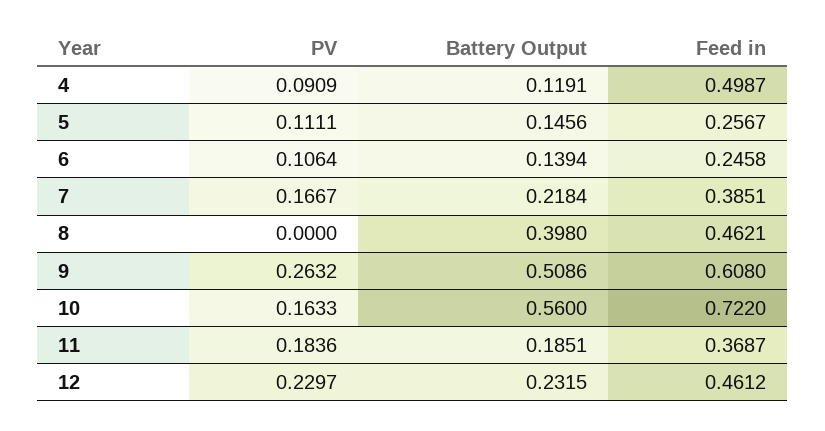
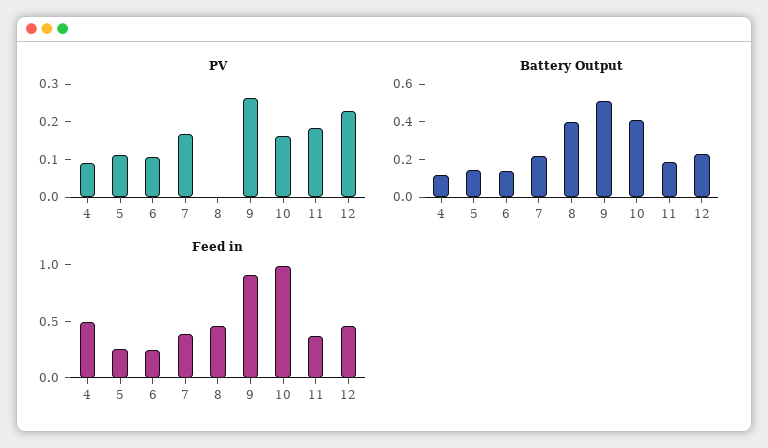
  {
    "PV": {
      "4": 0.0909,
      "5": 0.1111,
      "6": 0.1064,
      "7": 0.1667,
      "8": 0,
      "9": 0.2632,
      "10": 0.1633,
      "11": 0.1836,
      "12": 0.2297
    },
    "Battery Output": {
      "4": 0.1191,
      "5": 0.1456,
      "6": 0.1394,
      "7": 0.2184,
      "8": 0.398,
      "9": 0.5086,
-     "10": 0.56,
+     "10": 0.4,
      "11": 0.1851,
      "12": 0.2315
    },
    "Feed in": {
      "4": 0.4987,
      "5": 0.2567,
      "6": 0.2458,
      "7": 0.3851,
      "8": 0.4621,
-     "9": 0.608,
+     "9": 0.9,
-     "10": 0.722,
+     "10": 1,
      "11": 0.3687,
      "12": 0.4612
    }
  }

